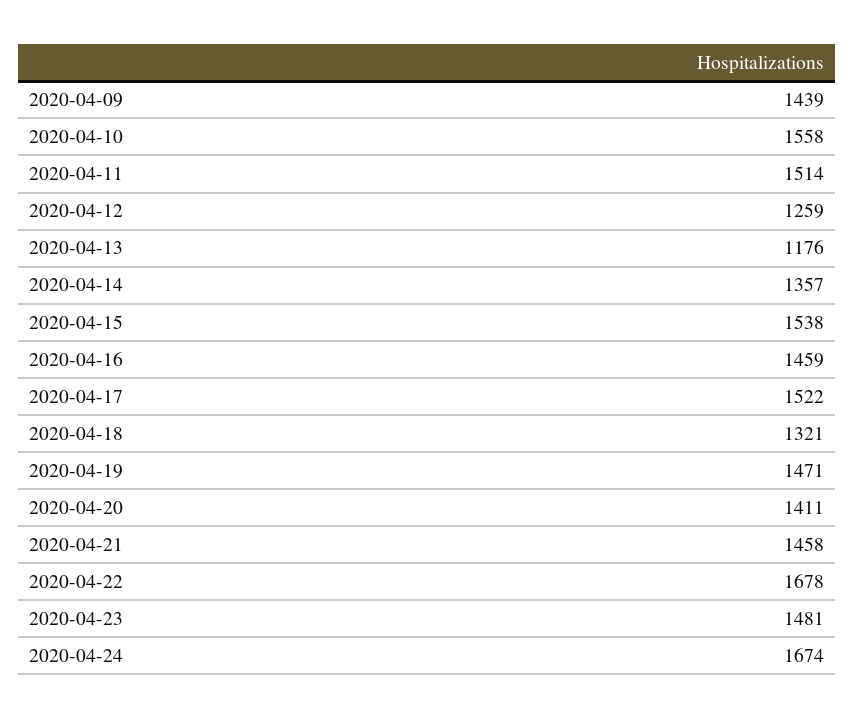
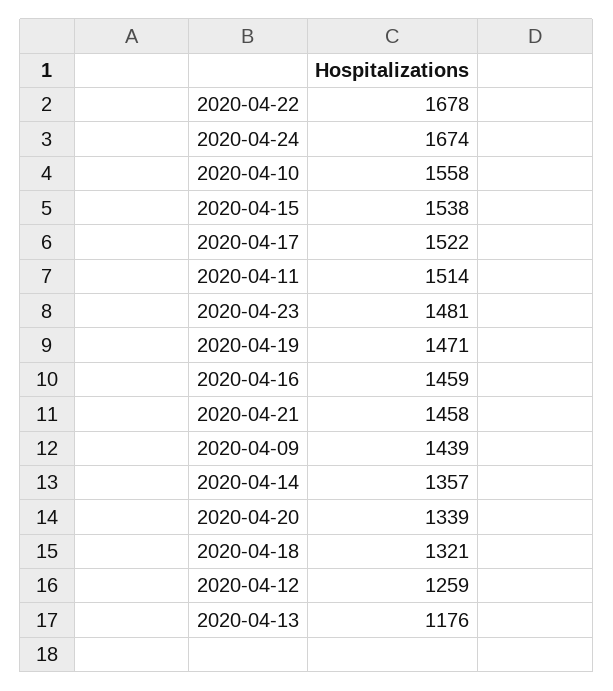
  {
    "2020-04-09": 1439,
    "2020-04-10": 1558,
    "2020-04-11": 1514,
    "2020-04-12": 1259,
    "2020-04-13": 1176,
    "2020-04-14": 1357,
    "2020-04-15": 1538,
    "2020-04-16": 1459,
    "2020-04-17": 1522,
    "2020-04-18": 1321,
    "2020-04-19": 1471,
-   "2020-04-20": 1411,
+   "2020-04-20": 1339,
    "2020-04-21": 1458,
    "2020-04-22": 1678,
    "2020-04-23": 1481,
    "2020-04-24": 1674
  }

